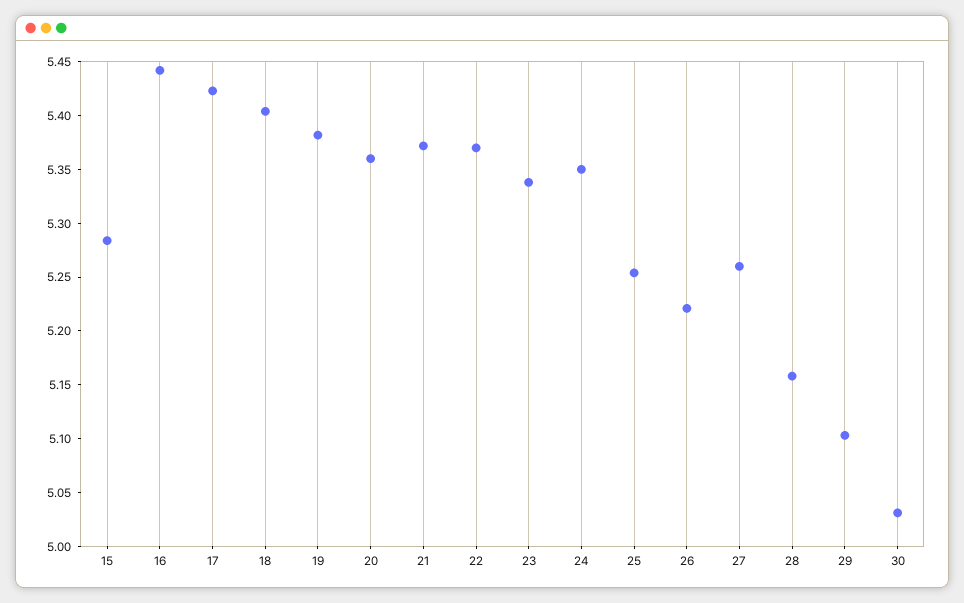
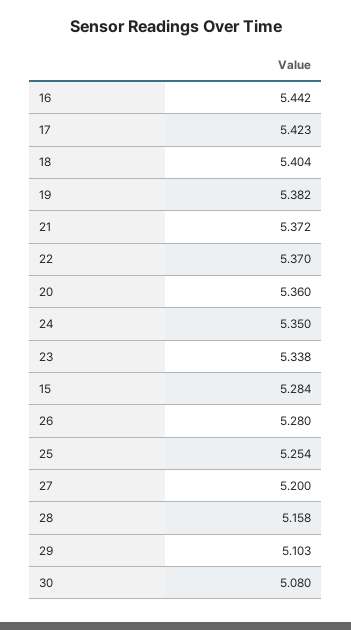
  {
    "15": 5.284,
    "16": 5.442,
    "17": 5.423,
    "18": 5.404,
    "19": 5.382,
    "20": 5.36,
    "21": 5.372,
    "22": 5.37,
    "23": 5.338,
    "24": 5.35,
    "25": 5.254,
-   "26": 5.22,
+   "26": 5.28,
-   "27": 5.26,
+   "27": 5.2,
    "28": 5.158,
    "29": 5.103,
-   "30": 5.03
+   "30": 5.08
  }

